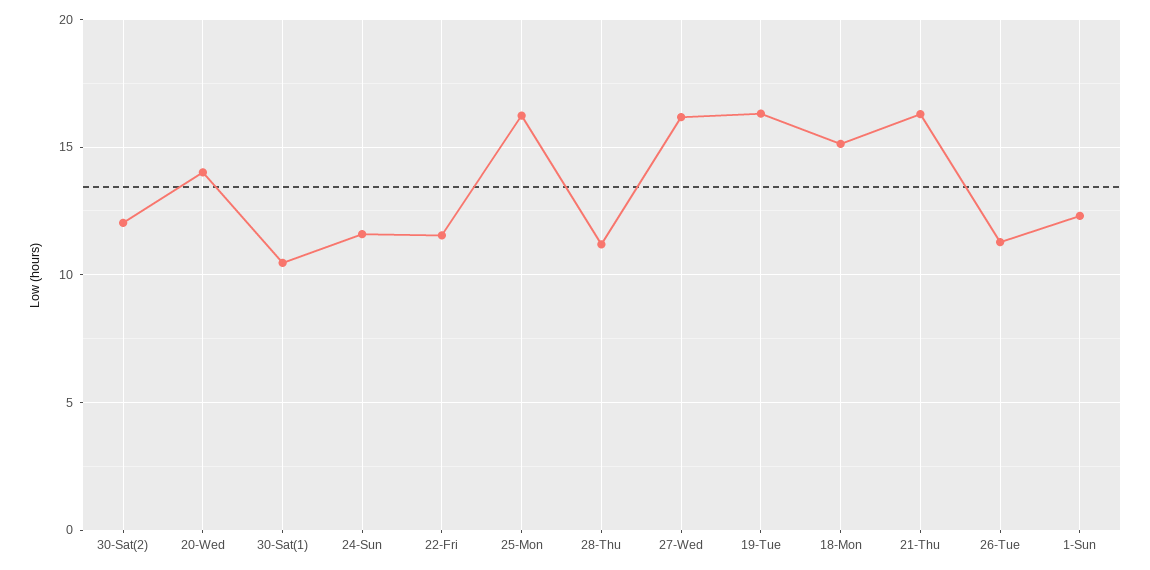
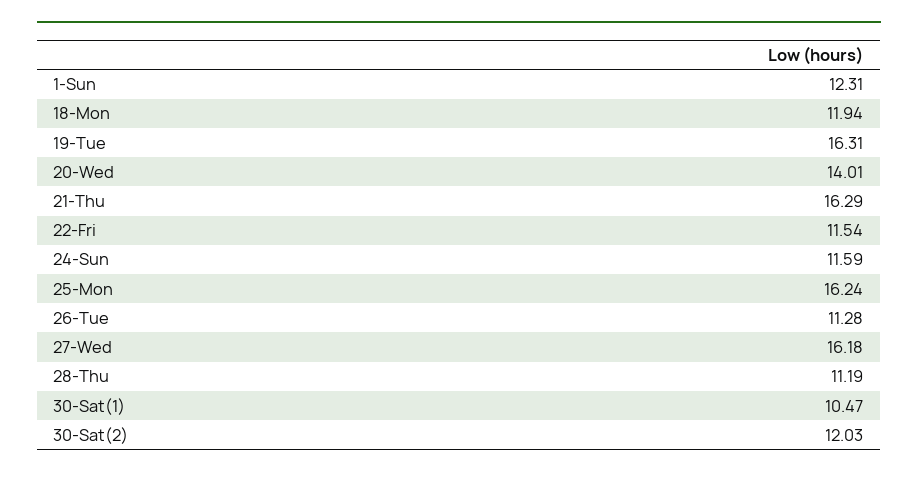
  {
    "30-Sat(2)": 12.03,
    "20-Wed": 14.01,
    "30-Sat(1)": 10.47,
    "24-Sun": 11.59,
    "22-Fri": 11.54,
    "25-Mon": 16.24,
    "28-Thu": 11.19,
    "27-Wed": 16.18,
    "19-Tue": 16.31,
-   "18-Mon": 15,
+   "18-Mon": 11.94,
    "21-Thu": 16.29,
    "26-Tue": 11.28,
    "1-Sun": 12.31
  }

